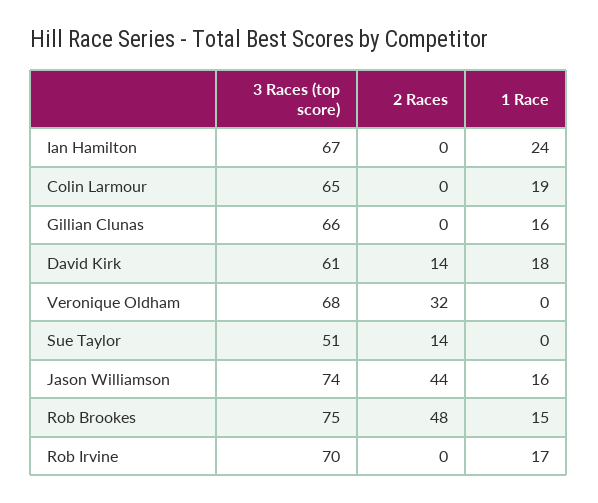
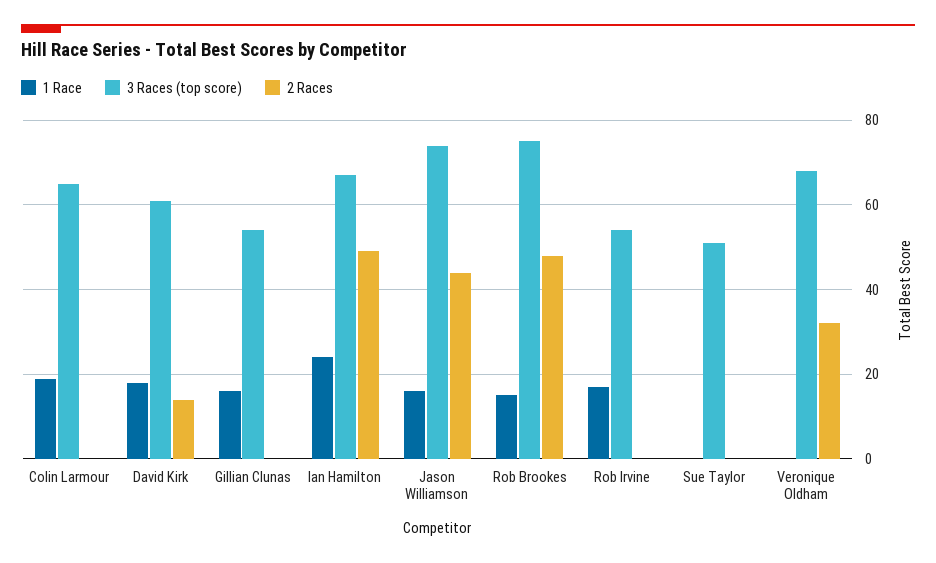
  {
    "3 Races (top score)": {
      "Ian Hamilton": 67,
      "Colin Larmour": 65,
-     "Gillian Clunas": 66,
+     "Gillian Clunas": 55,
      "David Kirk": 61,
      "Veronique Oldham": 68,
      "Sue Taylor": 51,
      "Jason Williamson": 74,
      "Rob Brookes": 75,
-     "Rob Irvine": 70
+     "Rob Irvine": 55
    },
    "2 Races": {
-     "Ian Hamilton": 0,
+     "Ian Hamilton": 50,
      "Colin Larmour": 0,
      "Gillian Clunas": 0,
      "David Kirk": 14,
      "Veronique Oldham": 32,
-     "Sue Taylor": 14,
+     "Sue Taylor": 0,
      "Jason Williamson": 44,
      "Rob Brookes": 48,
      "Rob Irvine": 0
    },
    "1 Race": {
      "Ian Hamilton": 24,
      "Colin Larmour": 19,
      "Gillian Clunas": 16,
      "David Kirk": 18,
      "Veronique Oldham": 0,
      "Sue Taylor": 0,
      "Jason Williamson": 16,
      "Rob Brookes": 15,
      "Rob Irvine": 17
    }
  }

